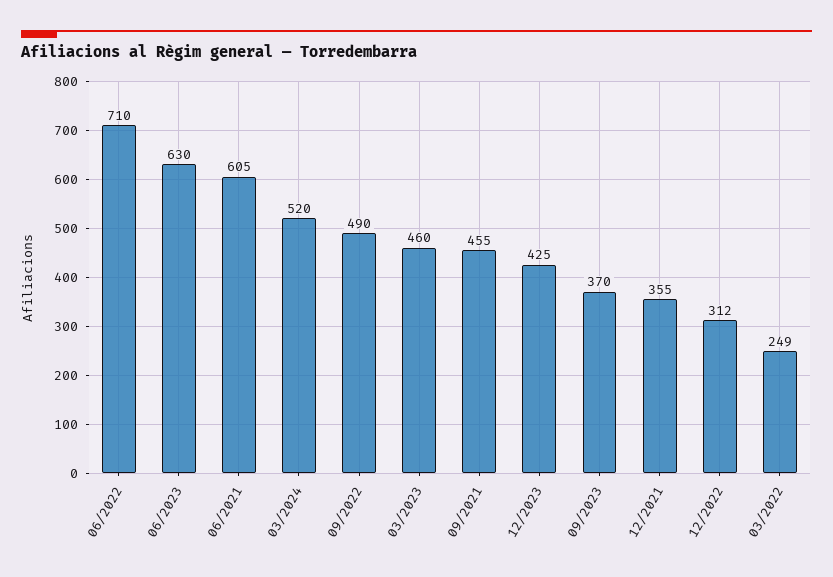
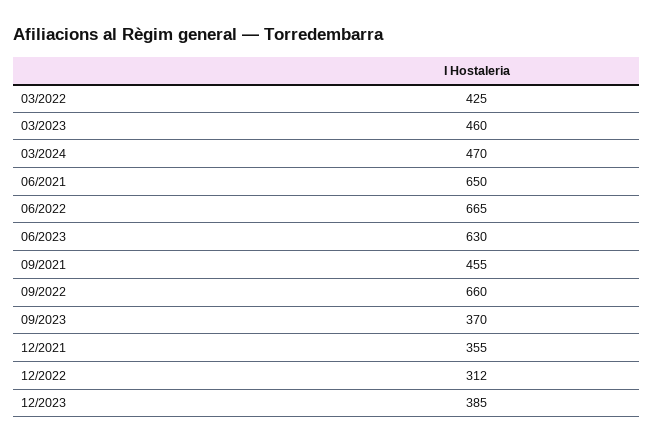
  {
-   "06/2022": 710,
+   "06/2022": 665,
    "06/2023": 630,
-   "06/2021": 605,
+   "06/2021": 650,
-   "03/2024": 520,
+   "03/2024": 470,
-   "09/2022": 490,
+   "09/2022": 660,
    "03/2023": 460,
    "09/2021": 455,
-   "12/2023": 425,
+   "12/2023": 385,
    "09/2023": 370,
    "12/2021": 355,
    "12/2022": 312,
-   "03/2022": 249
+   "03/2022": 425
  }

